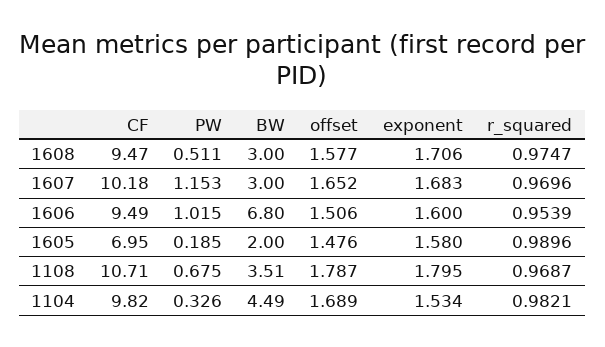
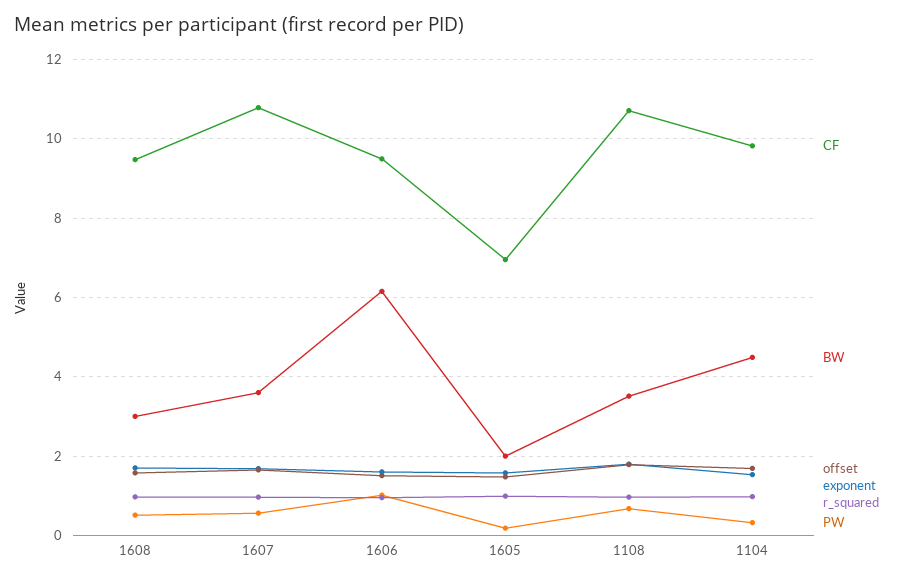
  {
    "CF": {
      "1608": 9.47,
-     "1607": 10.18,
+     "1607": 10.8,
      "1606": 9.49,
      "1605": 6.95,
      "1108": 10.71,
      "1104": 9.82
    },
    "PW": {
      "1608": 0.511,
-     "1607": 1.153,
+     "1607": 0.6,
      "1606": 1.015,
      "1605": 0.185,
      "1108": 0.675,
      "1104": 0.326
    },
    "BW": {
      "1608": 3,
-     "1607": 3,
+     "1607": 3.6,
-     "1606": 6.8,
+     "1606": 6.2,
      "1605": 2,
      "1108": 3.51,
      "1104": 4.49
    },
    "offset": {
      "1608": 1.577,
      "1607": 1.652,
      "1606": 1.506,
      "1605": 1.476,
      "1108": 1.787,
      "1104": 1.689
    },
    "exponent": {
      "1608": 1.706,
      "1607": 1.683,
      "1606": 1.6,
      "1605": 1.58,
      "1108": 1.795,
      "1104": 1.534
    },
    "r_squared": {
      "1608": 0.9747,
      "1607": 0.9696,
      "1606": 0.9539,
      "1605": 0.9896,
      "1108": 0.9687,
      "1104": 0.9821
    }
  }

